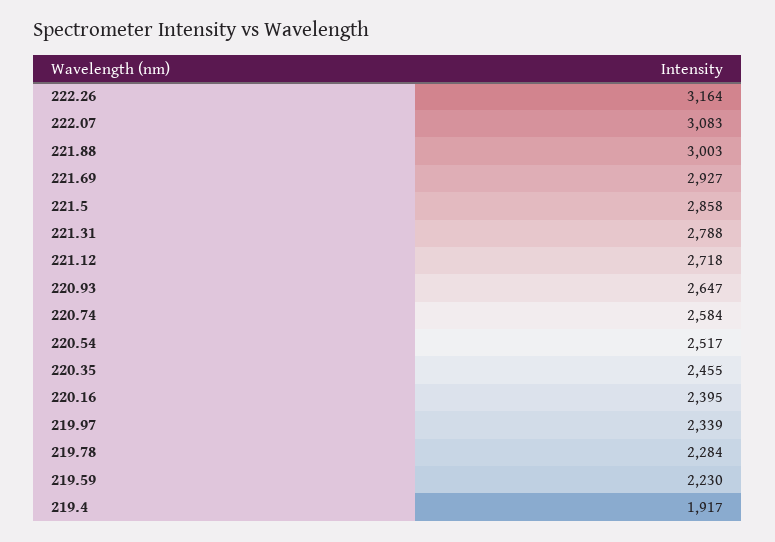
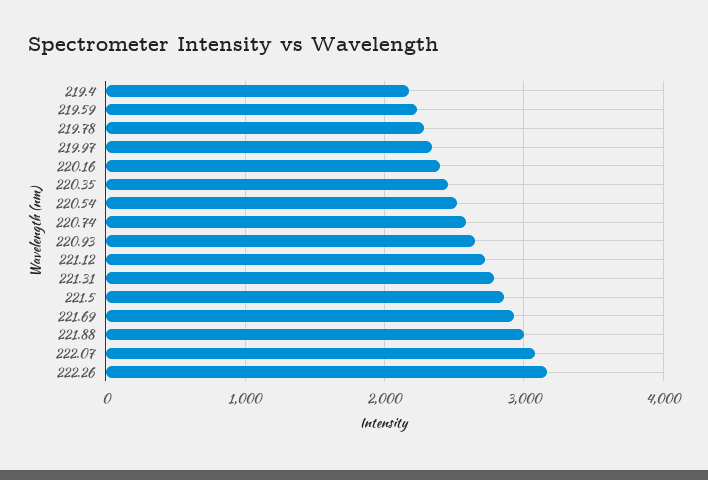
  {
    "222.26": 3164,
    "222.07": 3083,
    "221.88": 3003,
    "221.69": 2927,
    "221.5": 2858,
    "221.31": 2788,
    "221.12": 2718,
    "220.93": 2647,
    "220.74": 2584,
    "220.54": 2517,
    "220.35": 2455,
    "220.16": 2395,
    "219.97": 2339,
    "219.78": 2284,
    "219.59": 2230,
-   "219.4": 1917
+   "219.4": 2200
  }

